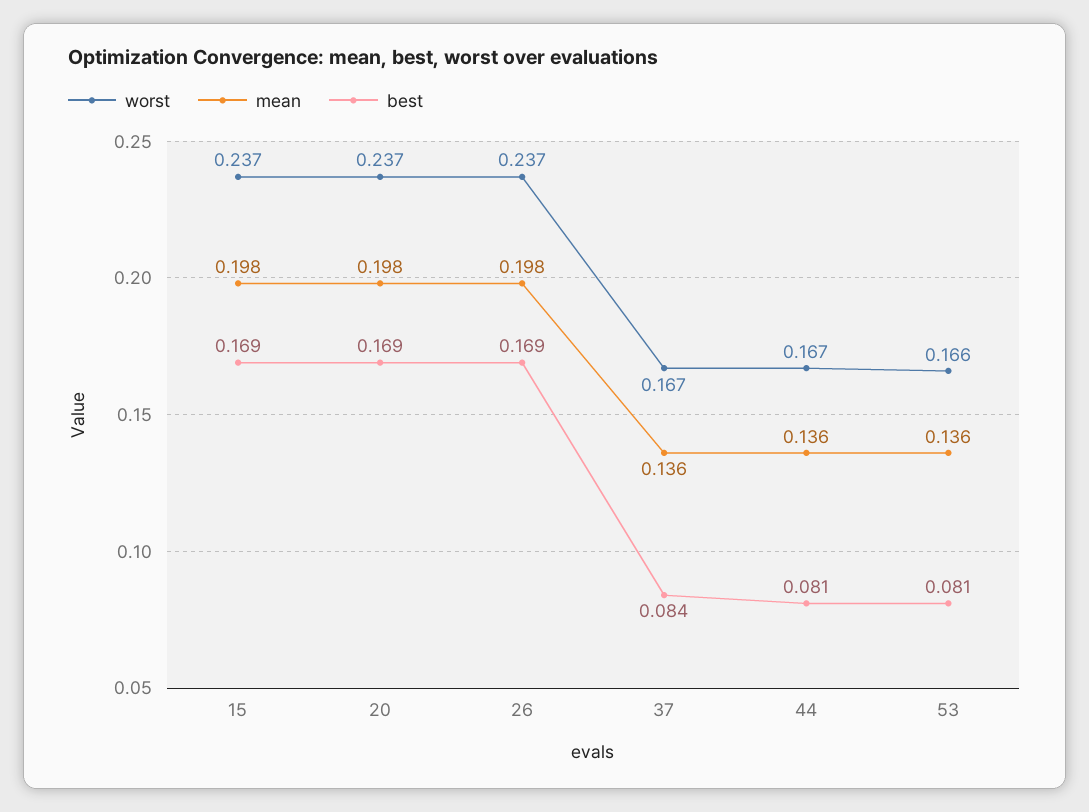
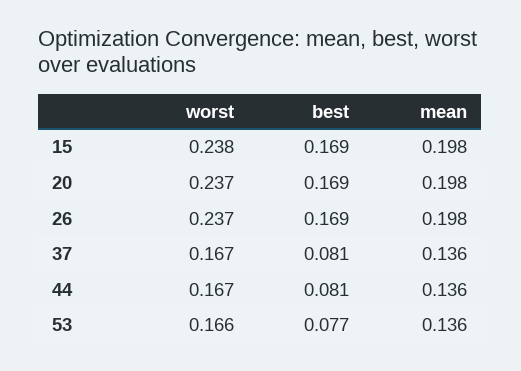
  {
    "worst": {
-     "15": 0.237,
+     "15": 0.238,
      "20": 0.237,
      "26": 0.237,
      "37": 0.167,
      "44": 0.167,
      "53": 0.166
    },
    "mean": {
      "15": 0.198,
      "20": 0.198,
      "26": 0.198,
      "37": 0.136,
      "44": 0.136,
      "53": 0.136
    },
    "best": {
      "15": 0.169,
      "20": 0.169,
      "26": 0.169,
-     "37": 0.084,
+     "37": 0.081,
      "44": 0.081,
-     "53": 0.081
+     "53": 0.077
    }
  }

